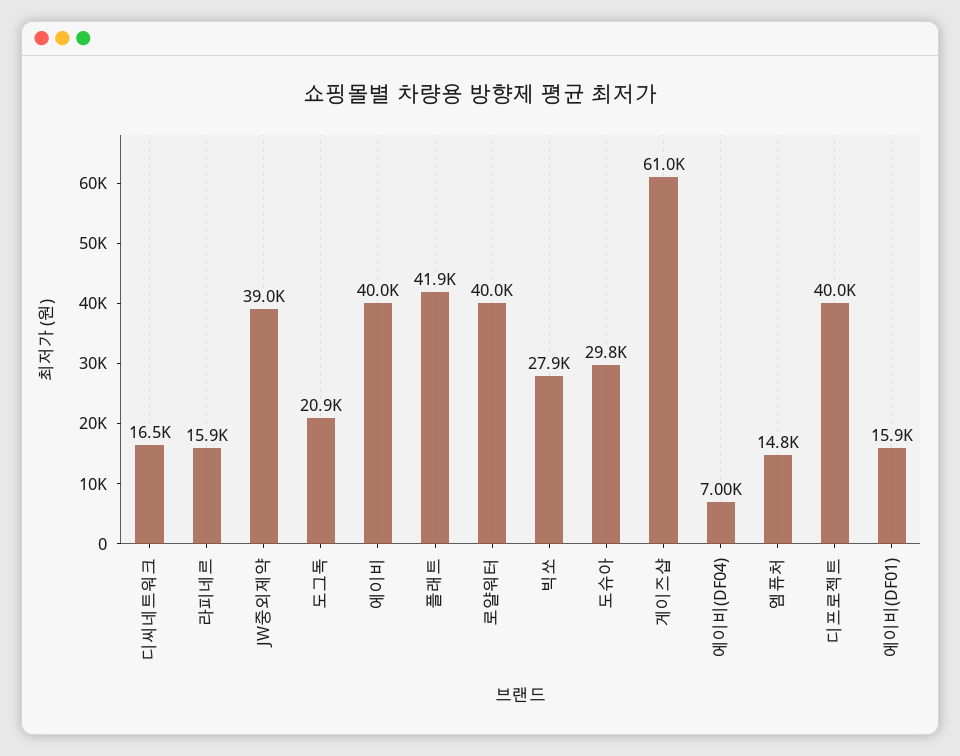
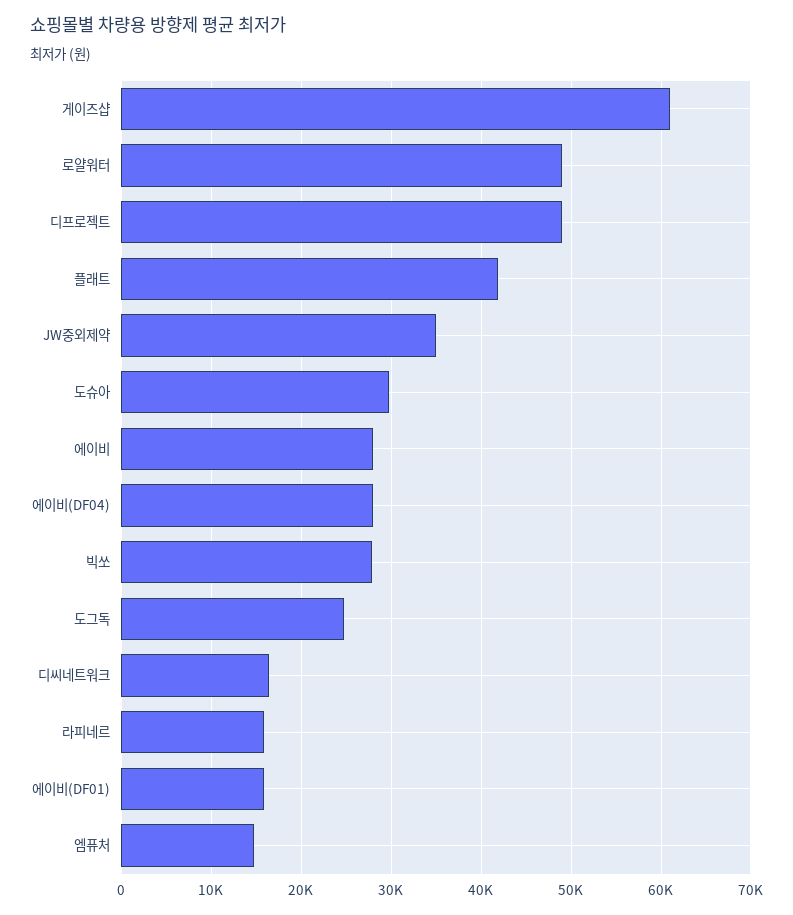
  {
    "디씨네트워크": 16500,
    "라피네르": 15900,
-   "JW중외제약": 39000,
+   "JW중외제약": 35000,
-   "도그독": 20900,
+   "도그독": 25000,
-   "에이비": 40000,
+   "에이비": 28000,
    "플래트": 41900,
-   "로얄워터": 40000,
+   "로얄워터": 49000,
    "빅쏘": 27900,
    "도슈아": 29800,
    "게이즈샵": 61000,
-   "에이비(DF04)": 7000,
+   "에이비(DF04)": 28000,
    "엠퓨처": 14800,
-   "디프로젝트": 40000,
+   "디프로젝트": 49000,
    "에이비(DF01)": 15900
  }

